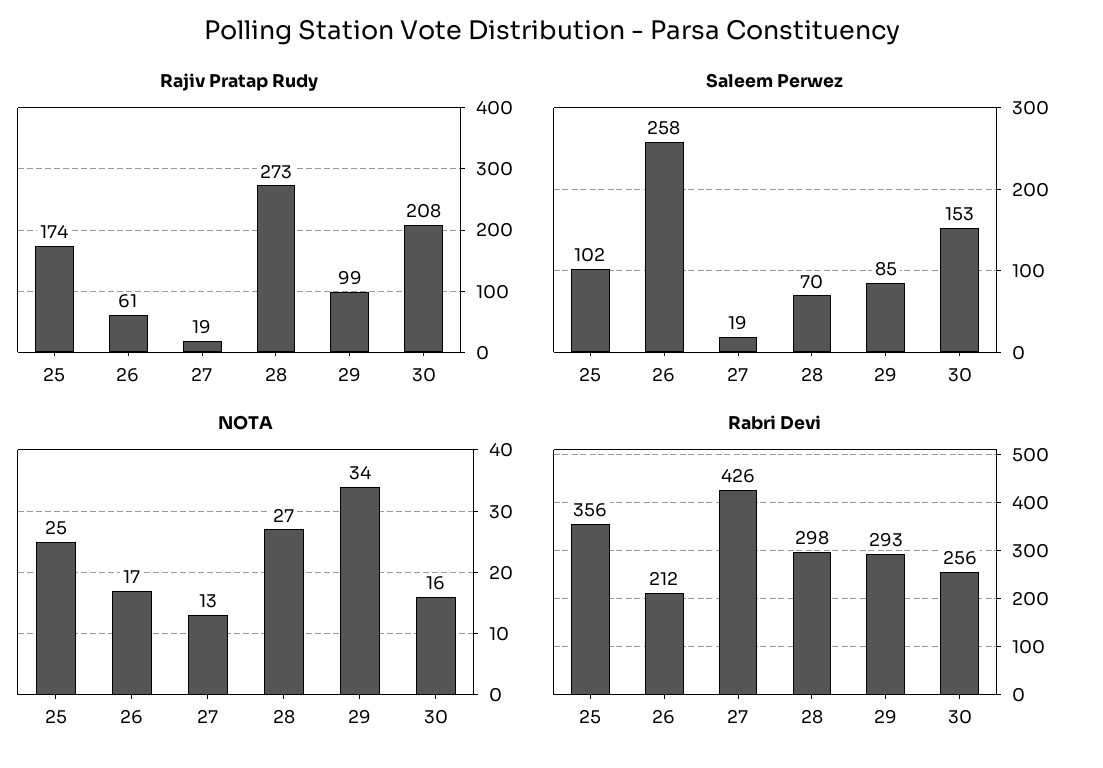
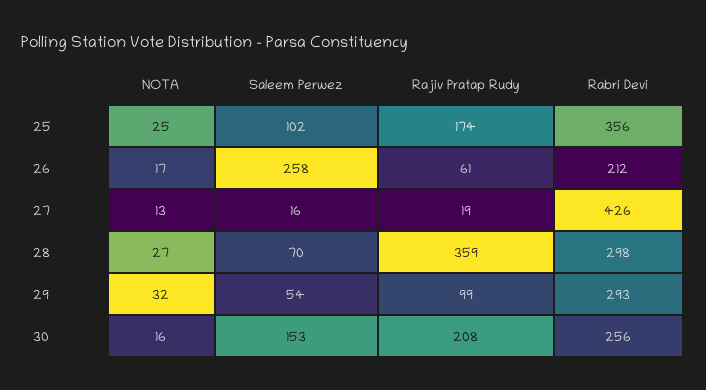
  {
    "Rajiv Pratap Rudy": {
      "25": 174,
      "26": 61,
      "27": 19,
-     "28": 273,
+     "28": 359,
      "29": 99,
      "30": 208
    },
    "Saleem Perwez": {
      "25": 102,
      "26": 258,
-     "27": 19,
+     "27": 16,
      "28": 70,
-     "29": 85,
+     "29": 54,
      "30": 153
    },
    "NOTA": {
      "25": 25,
      "26": 17,
      "27": 13,
      "28": 27,
-     "29": 34,
+     "29": 32,
      "30": 16
    },
    "Rabri Devi": {
      "25": 356,
      "26": 212,
      "27": 426,
      "28": 298,
      "29": 293,
      "30": 256
    }
  }

